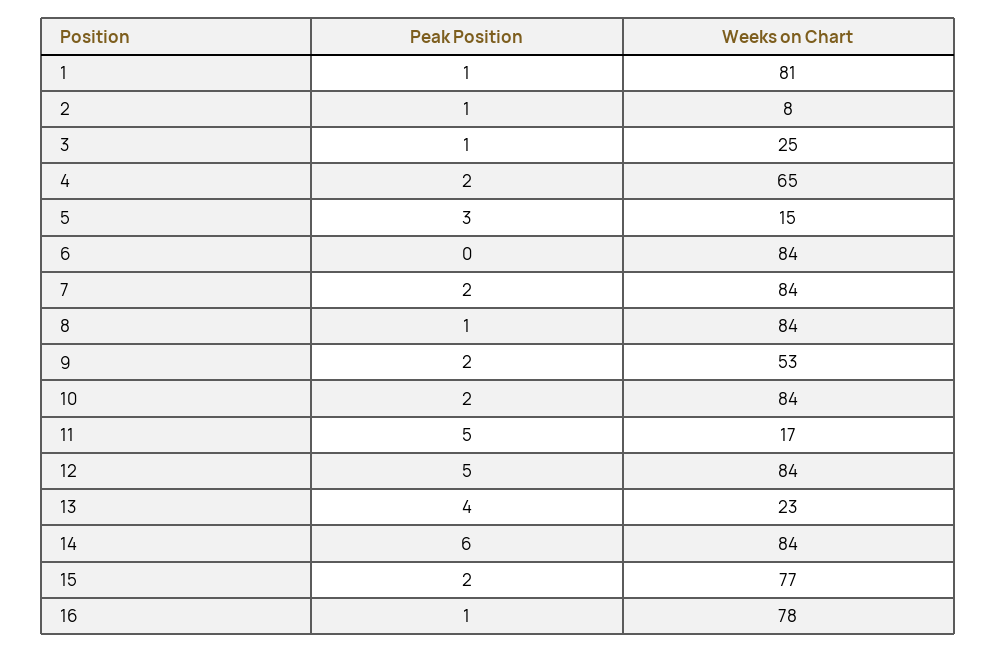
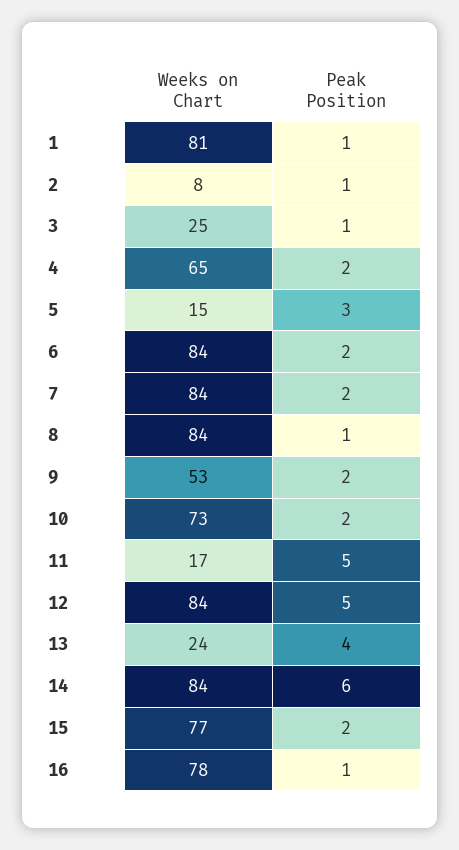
  {
    "Peak Position": {
      "1": 1,
      "2": 1,
      "3": 1,
      "4": 2,
      "5": 3,
-     "6": 0,
+     "6": 2,
      "7": 2,
      "8": 1,
      "9": 2,
      "10": 2,
      "11": 5,
      "12": 5,
      "13": 4,
      "14": 6,
      "15": 2,
      "16": 1
    },
    "Weeks on Chart": {
      "1": 81,
      "2": 8,
      "3": 25,
      "4": 65,
      "5": 15,
      "6": 84,
      "7": 84,
      "8": 84,
      "9": 53,
-     "10": 84,
+     "10": 73,
      "11": 17,
      "12": 84,
-     "13": 23,
+     "13": 24,
      "14": 84,
      "15": 77,
      "16": 78
    }
  }

